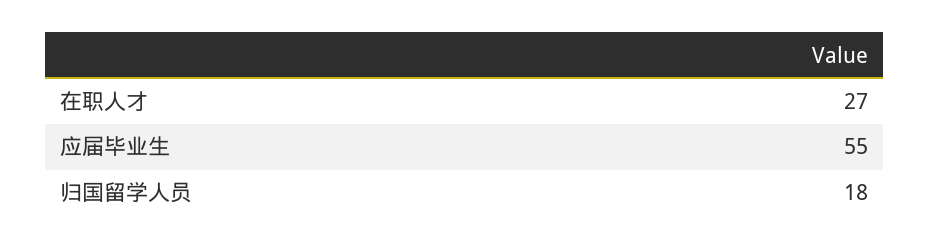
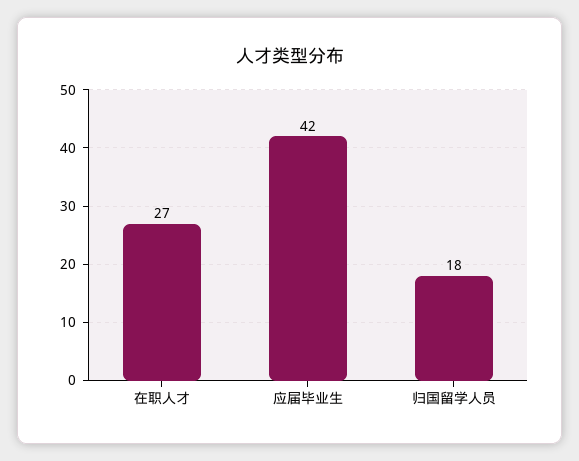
  {
    "在职人才": 27,
-   "应届毕业生": 55,
+   "应届毕业生": 42,
    "归国留学人员": 18
  }

